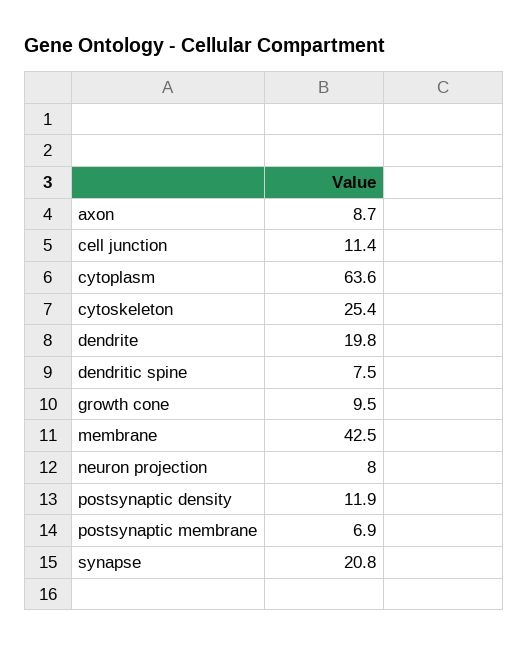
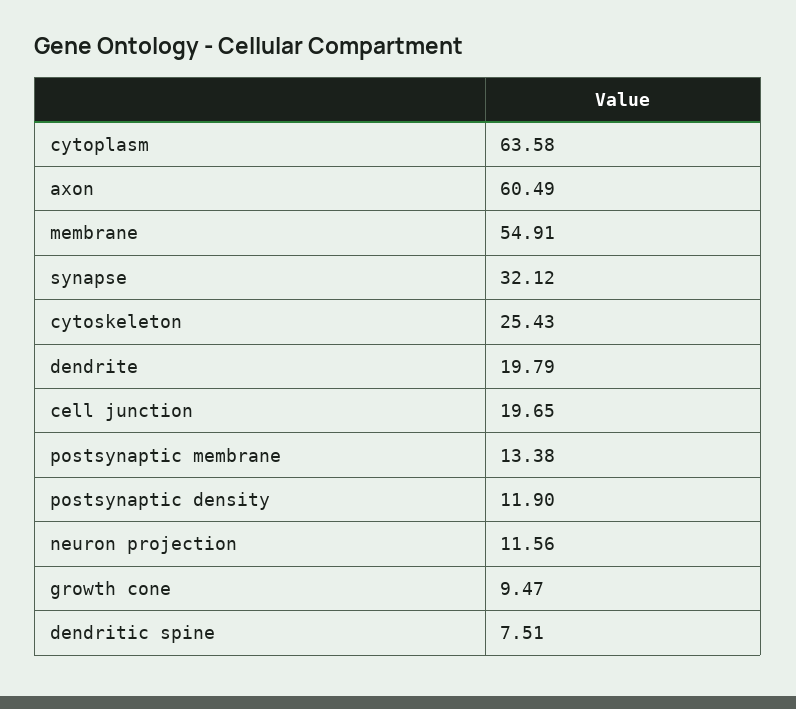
  {
-   "axon": 8.7,
+   "axon": 60.49,
-   "cell junction": 11.4,
+   "cell junction": 19.65,
    "cytoplasm": 63.58,
    "cytoskeleton": 25.43,
    "dendrite": 19.79,
    "dendritic spine": 7.51,
    "growth cone": 9.47,
-   "membrane": 42.5,
+   "membrane": 54.91,
-   "neuron projection": 8,
+   "neuron projection": 11.56,
    "postsynaptic density": 11.9,
-   "postsynaptic membrane": 6.9,
+   "postsynaptic membrane": 13.38,
-   "synapse": 20.8
+   "synapse": 32.12
  }

